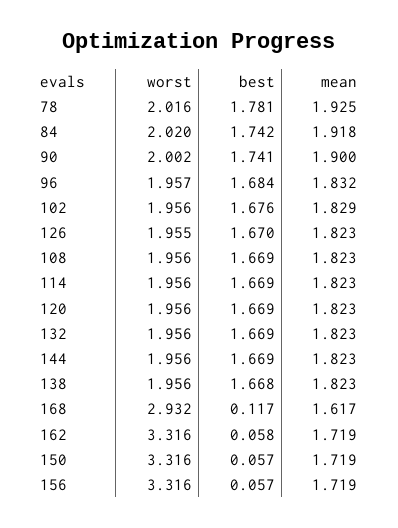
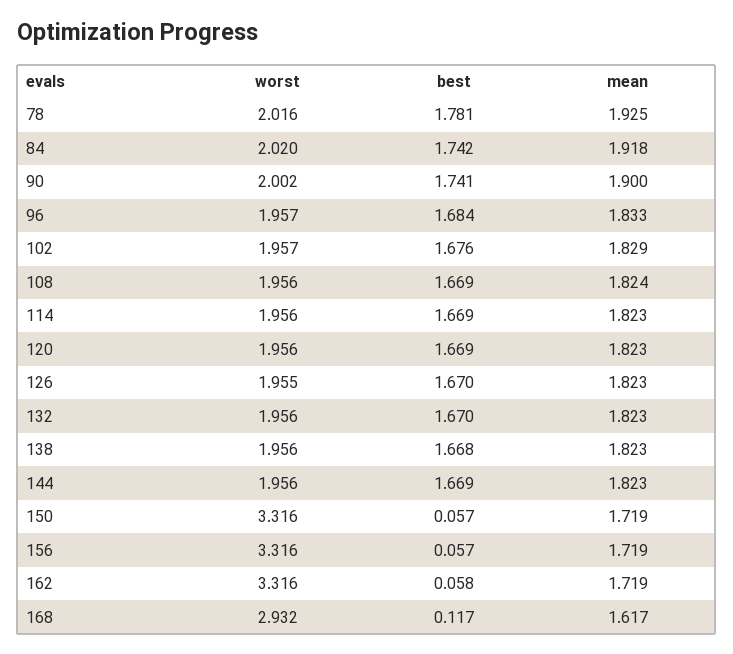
  {
    "worst": {
      "78": 2.016,
      "84": 2.02,
      "90": 2.002,
      "96": 1.957,
-     "102": 1.956,
+     "102": 1.957,
      "126": 1.955,
      "108": 1.956,
      "114": 1.956,
      "120": 1.956,
      "132": 1.956,
      "144": 1.956,
      "138": 1.956,
      "168": 2.932,
      "162": 3.316,
      "150": 3.316,
      "156": 3.316
    },
    "best": {
      "78": 1.781,
      "84": 1.742,
      "90": 1.741,
      "96": 1.684,
      "102": 1.676,
      "126": 1.67,
      "108": 1.669,
      "114": 1.669,
      "120": 1.669,
-     "132": 1.669,
+     "132": 1.67,
      "144": 1.669,
      "138": 1.668,
      "168": 0.117,
      "162": 0.058,
      "150": 0.057,
      "156": 0.057
    },
    "mean": {
      "78": 1.925,
      "84": 1.918,
      "90": 1.9,
-     "96": 1.832,
+     "96": 1.833,
      "102": 1.829,
      "126": 1.823,
-     "108": 1.823,
+     "108": 1.824,
      "114": 1.823,
      "120": 1.823,
      "132": 1.823,
      "144": 1.823,
      "138": 1.823,
      "168": 1.617,
      "162": 1.719,
      "150": 1.719,
      "156": 1.719
    }
  }

